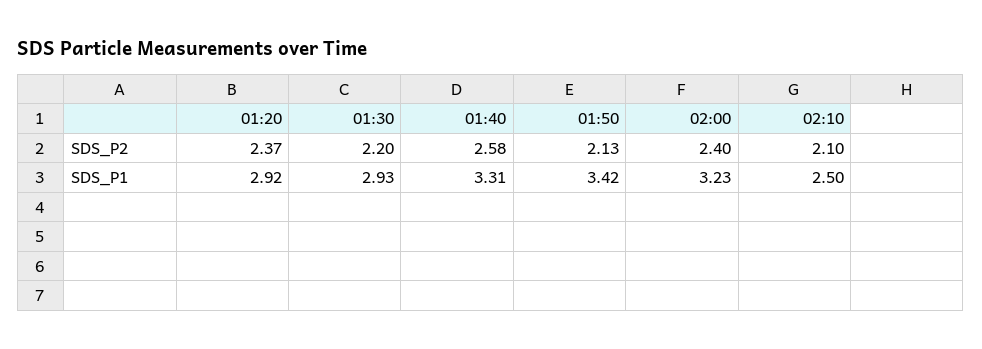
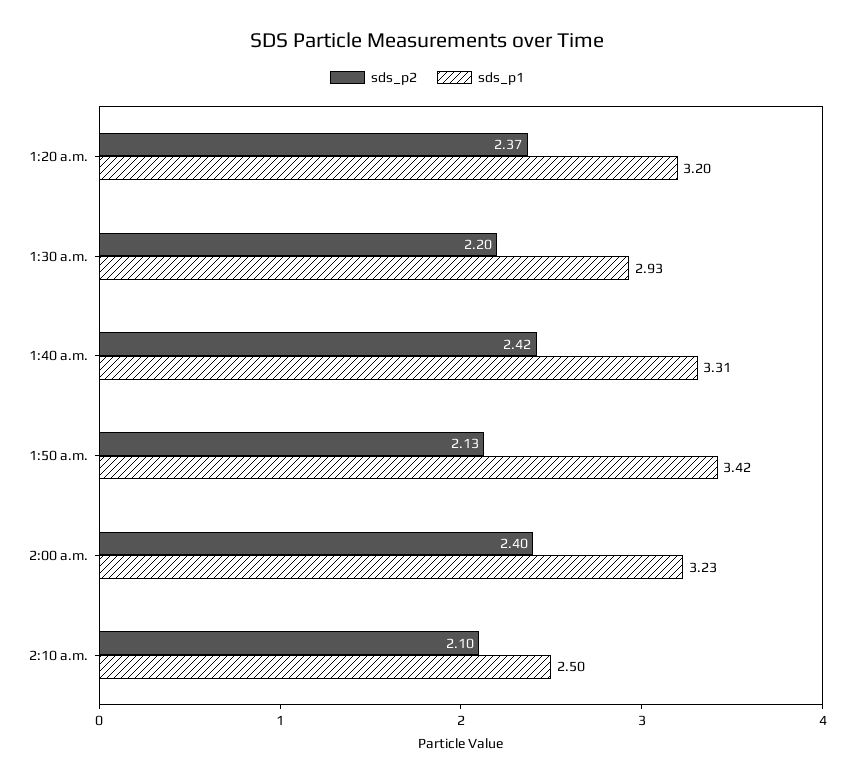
  {
    "SDS_P2": {
      "01:20": 2.37,
      "01:30": 2.2,
-     "01:40": 2.58,
+     "01:40": 2.42,
      "01:50": 2.13,
      "02:00": 2.4,
      "02:10": 2.1
    },
    "SDS_P1": {
-     "01:20": 2.92,
+     "01:20": 3.2,
      "01:30": 2.93,
      "01:40": 3.31,
      "01:50": 3.42,
      "02:00": 3.23,
      "02:10": 2.5
    }
  }

